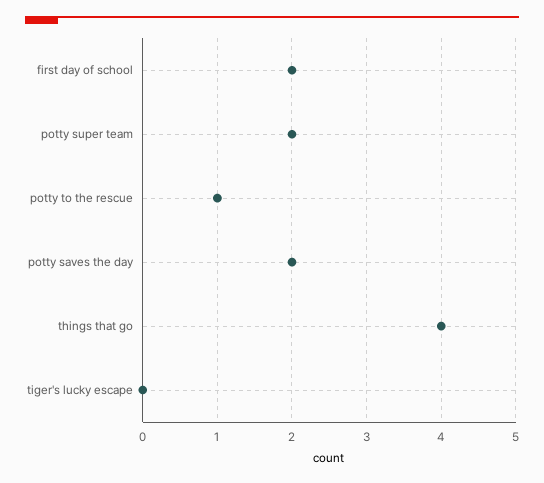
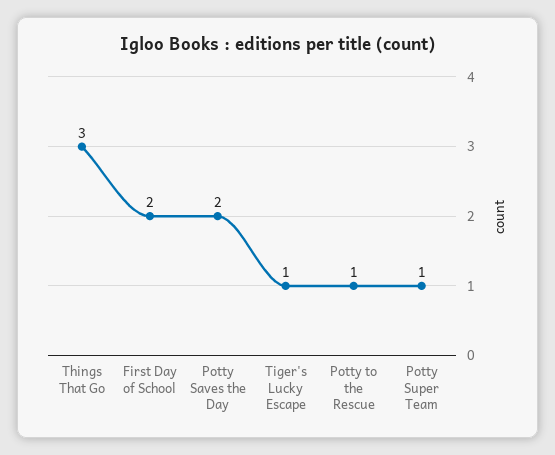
  {
    "first day of school": 2,
-   "potty super team": 2,
+   "potty super team": 1,
    "potty to the rescue": 1,
    "potty saves the day": 2,
-   "things that go": 4,
+   "things that go": 3,
-   "tiger's lucky escape": 0
+   "tiger's lucky escape": 1
  }

